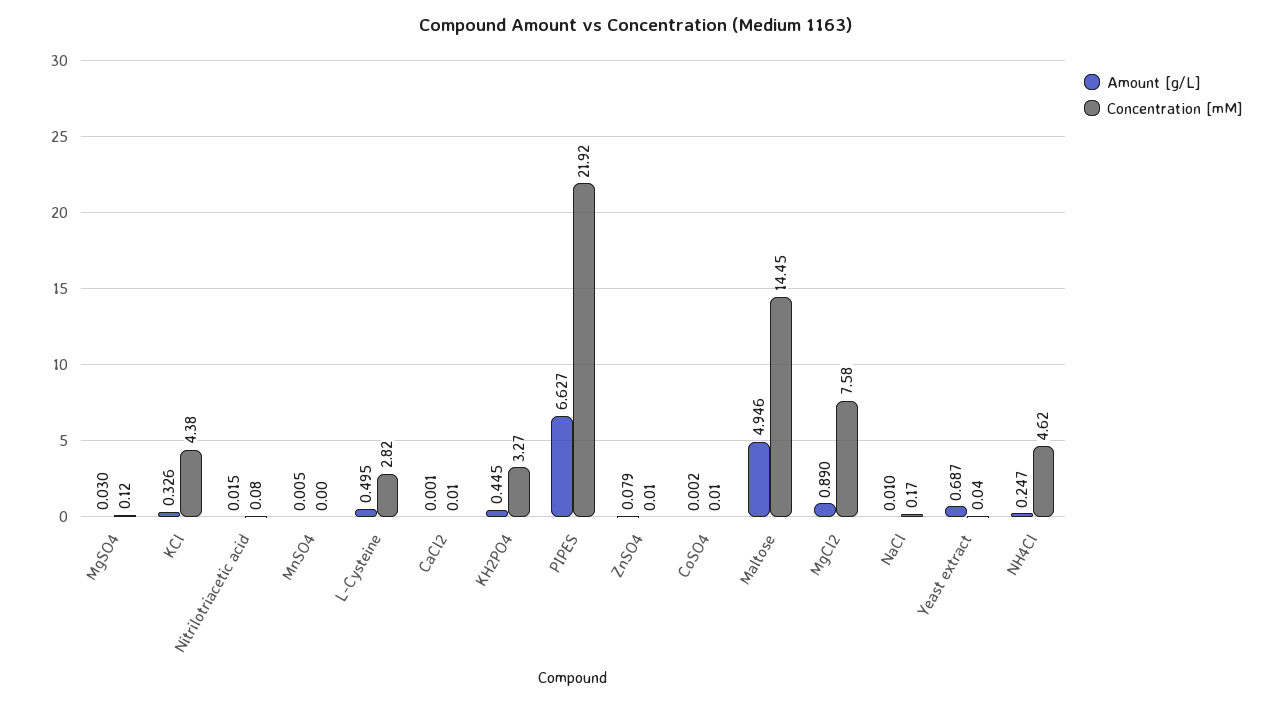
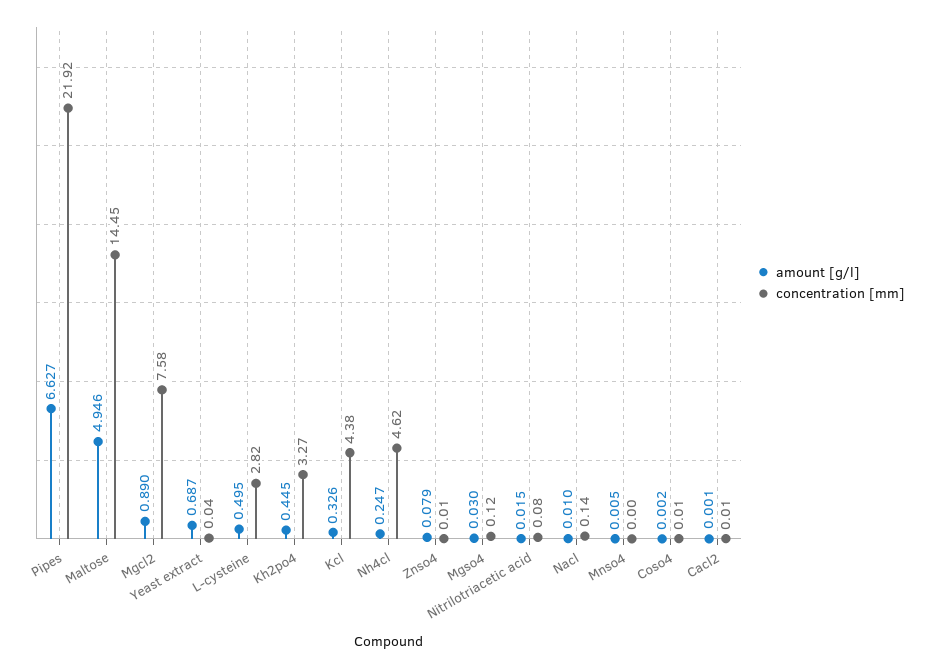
  {
    "Amount [g/L]": {
      "MgSO4": 0.03,
      "KCl": 0.326,
      "Nitrilotriacetic acid": 0.015,
      "MnSO4": 0.005,
      "L-Cysteine": 0.495,
      "CaCl2": 0.001,
      "KH2PO4": 0.445,
      "PIPES": 6.627,
      "ZnSO4": 0.079,
      "CoSO4": 0.002,
      "Maltose": 4.946,
      "MgCl2": 0.89,
      "NaCl": 0.01,
      "Yeast extract": 0.687,
      "NH4Cl": 0.247
    },
    "Concentration [mM]": {
      "MgSO4": 0.12,
      "KCl": 4.38,
      "Nitrilotriacetic acid": 0.08,
      "MnSO4": 0,
      "L-Cysteine": 2.82,
      "CaCl2": 0.01,
      "KH2PO4": 3.27,
      "PIPES": 21.92,
      "ZnSO4": 0.01,
      "CoSO4": 0.01,
      "Maltose": 14.45,
      "MgCl2": 7.58,
-     "NaCl": 0.17,
+     "NaCl": 0.14,
      "Yeast extract": 0.04,
      "NH4Cl": 4.62
    }
  }

